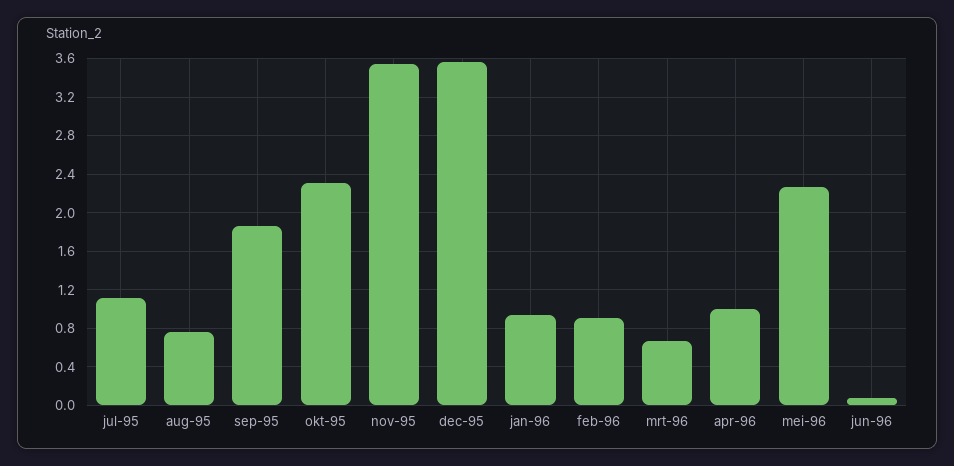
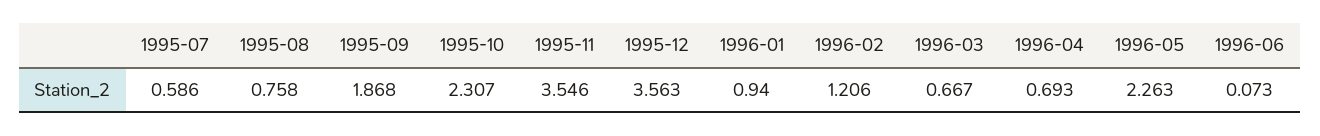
  {
-   "jul-95": 1.1,
+   "jul-95": 0.586,
    "aug-95": 0.758,
    "sep-95": 1.868,
    "okt-95": 2.307,
    "nov-95": 3.546,
    "dec-95": 3.563,
    "jan-96": 0.94,
-   "feb-96": 0.9,
+   "feb-96": 1.206,
    "mrt-96": 0.667,
-   "apr-96": 1,
+   "apr-96": 0.693,
    "mei-96": 2.263,
    "jun-96": 0.073
  }

